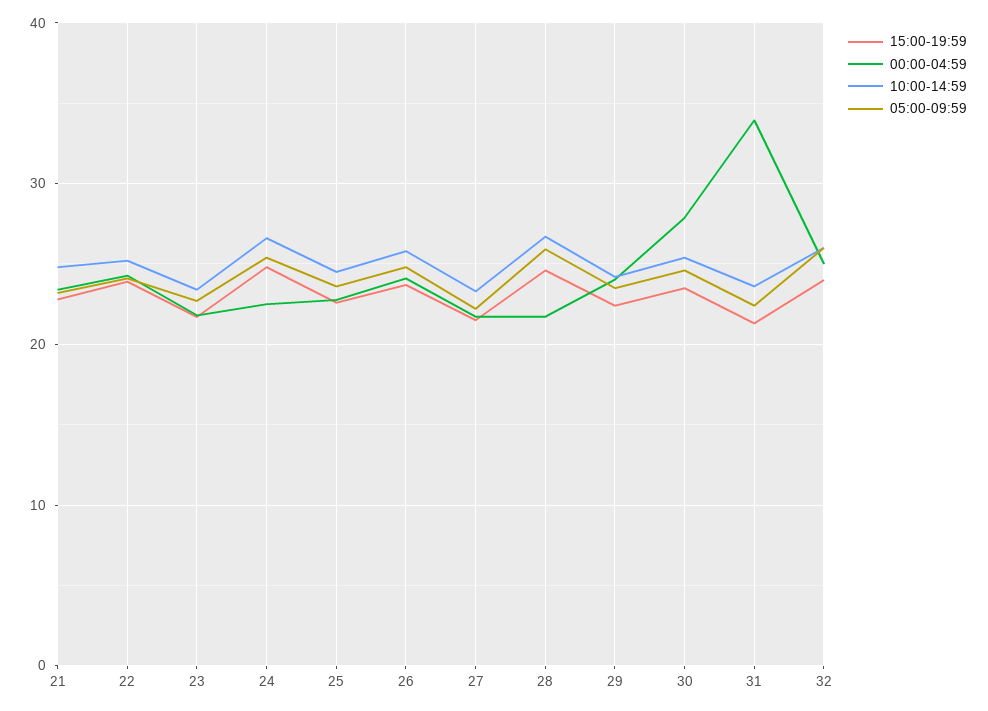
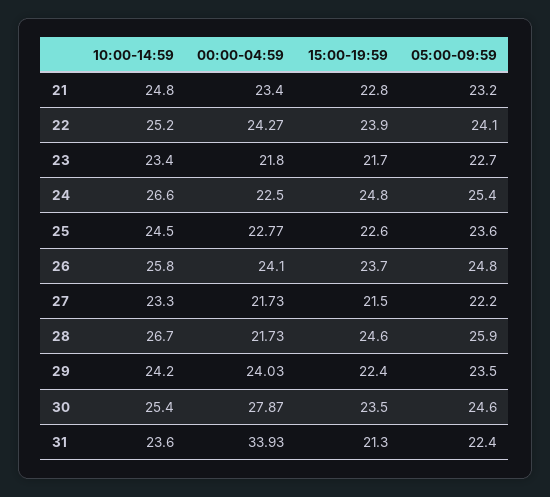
  {
    "15:00-19:59": {
      "21": 22.8,
      "22": 23.9,
      "23": 21.7,
      "24": 24.8,
      "25": 22.6,
      "26": 23.7,
      "27": 21.5,
      "28": 24.6,
      "29": 22.4,
      "30": 23.5,
-     "31": 21.3,
+     "31": 21.3
-     "32": 24
    },
    "00:00-04:59": {
      "21": 23.4,
      "22": 24.27,
      "23": 21.8,
      "24": 22.5,
      "25": 22.77,
      "26": 24.1,
      "27": 21.73,
      "28": 21.73,
      "29": 24.03,
      "30": 27.87,
-     "31": 33.93,
+     "31": 33.93
-     "32": 25
    },
    "10:00-14:59": {
      "21": 24.8,
      "22": 25.2,
      "23": 23.4,
      "24": 26.6,
      "25": 24.5,
      "26": 25.8,
      "27": 23.3,
      "28": 26.7,
      "29": 24.2,
      "30": 25.4,
-     "31": 23.6,
+     "31": 23.6
-     "32": 26
    },
    "05:00-09:59": {
      "21": 23.2,
      "22": 24.1,
      "23": 22.7,
      "24": 25.4,
      "25": 23.6,
      "26": 24.8,
      "27": 22.2,
      "28": 25.9,
      "29": 23.5,
      "30": 24.6,
-     "31": 22.4,
+     "31": 22.4
-     "32": 26
    }
  }

